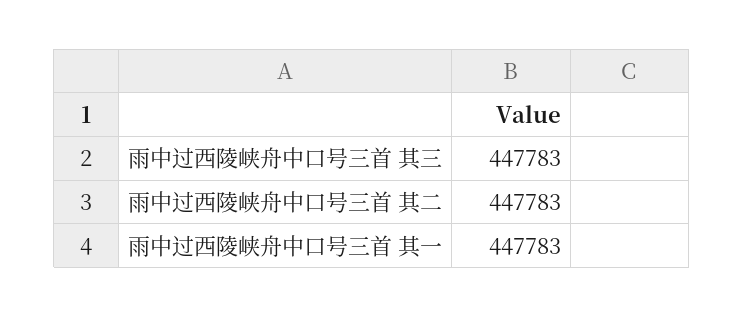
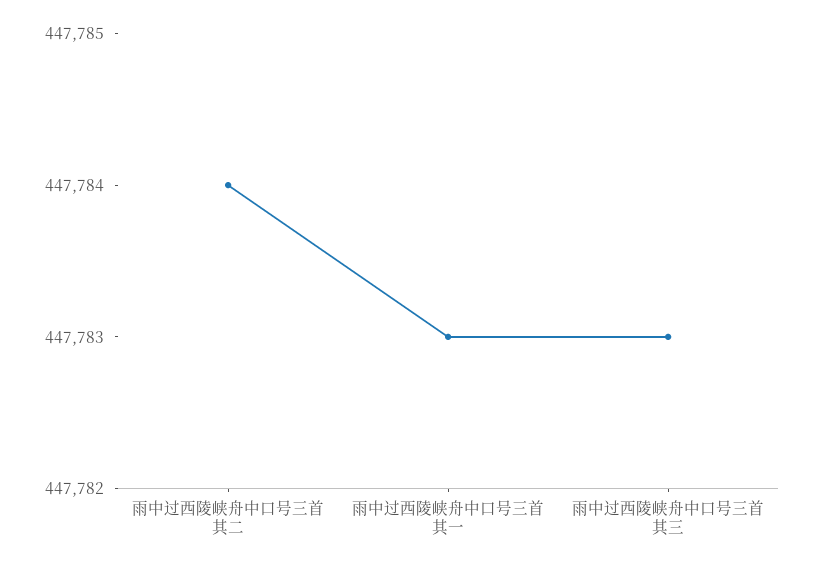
  {
    "雨中过西陵峡舟中口号三首 其三": 447783,
-   "雨中过西陵峡舟中口号三首 其二": 447783,
+   "雨中过西陵峡舟中口号三首 其二": 447784,
    "雨中过西陵峡舟中口号三首 其一": 447783
  }

